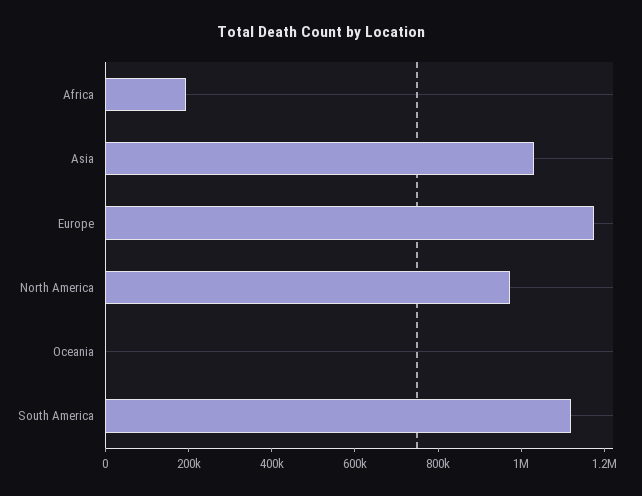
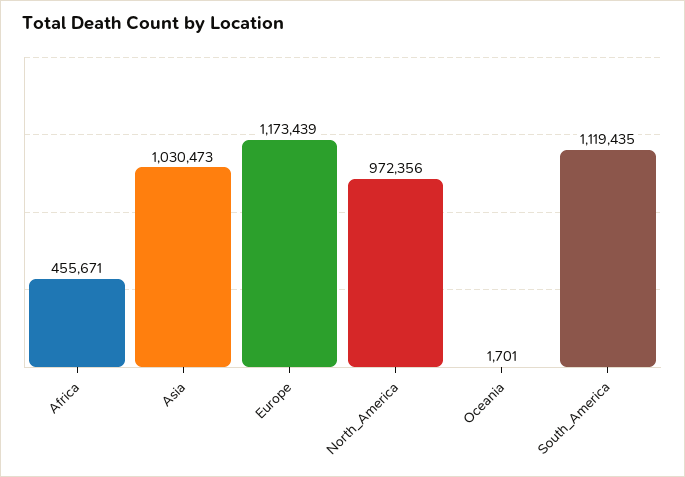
  {
-   "Africa": 200000,
+   "Africa": 455671,
    "Asia": 1030473,
    "Europe": 1173439,
    "North America": 972356,
    "Oceania": 1701,
    "South America": 1119435
  }

